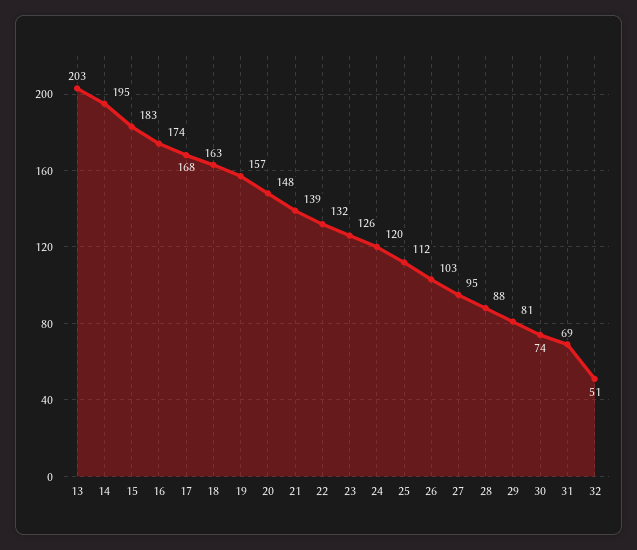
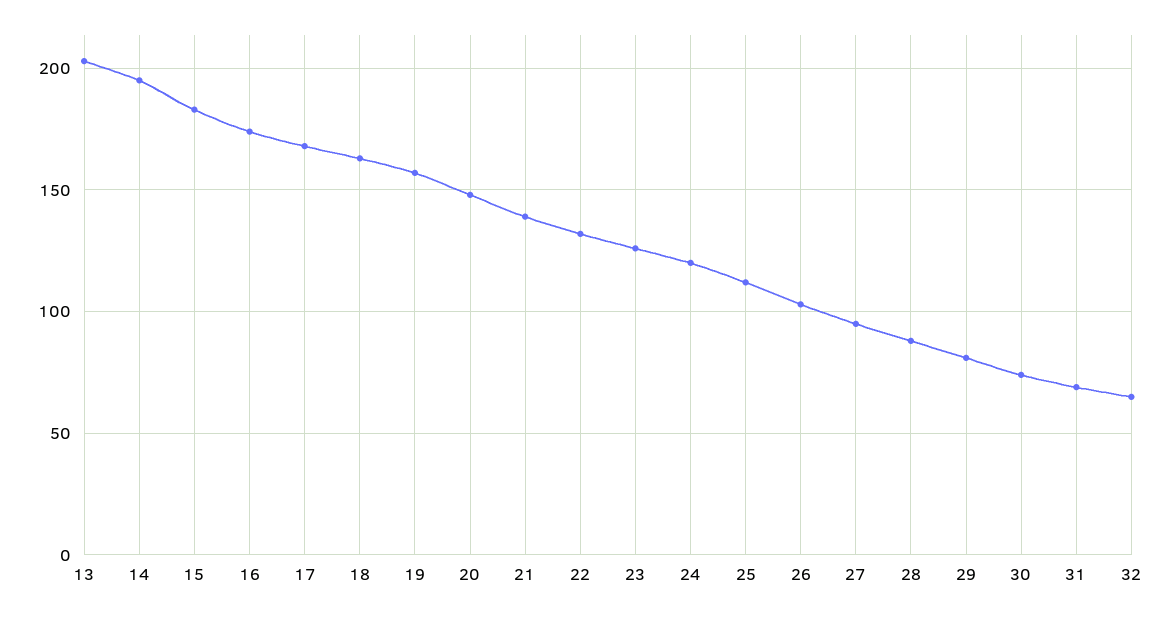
  {
    "13": 203,
    "14": 195,
    "15": 183,
    "16": 174,
    "17": 168,
    "18": 163,
    "19": 157,
    "20": 148,
    "21": 139,
    "22": 132,
    "23": 126,
    "24": 120,
    "25": 112,
    "26": 103,
    "27": 95,
    "28": 88,
    "29": 81,
    "30": 74,
    "31": 69,
-   "32": 51
+   "32": 65
  }

